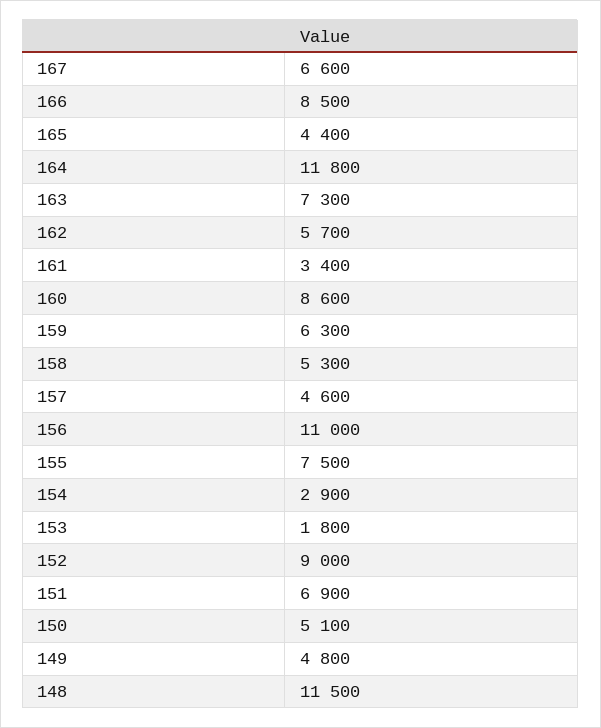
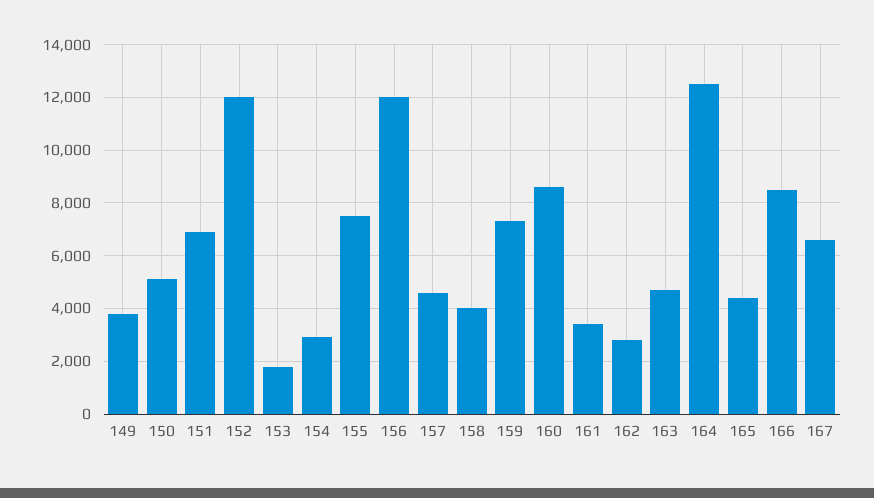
  {
    "167": 6600,
    "166": 8500,
    "165": 4400,
-   "164": 11800,
+   "164": 12500,
-   "163": 7300,
+   "163": 4750,
-   "162": 5700,
+   "162": 2750,
    "161": 3400,
    "160": 8600,
-   "159": 6300,
+   "159": 7250,
-   "158": 5300,
+   "158": 4000,
    "157": 4600,
-   "156": 11000,
+   "156": 12000,
    "155": 7500,
    "154": 2900,
    "153": 1800,
-   "152": 9000,
+   "152": 12000,
    "151": 6900,
    "150": 5100,
-   "149": 4800,
+   "149": 3750
-   "148": 11500
  }

